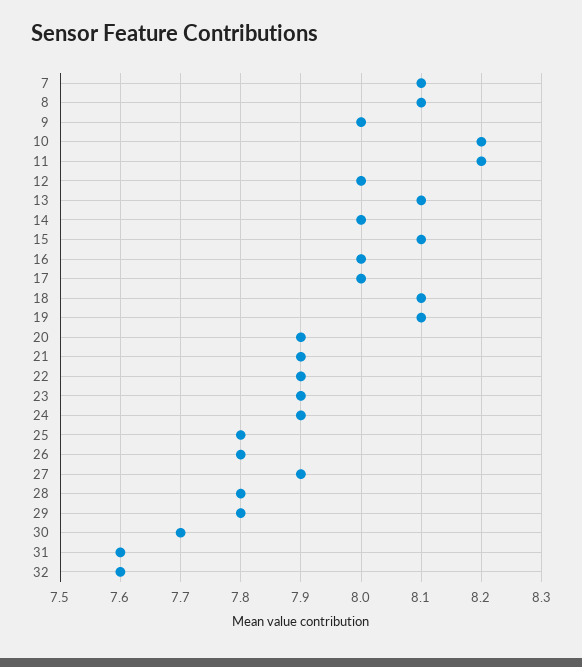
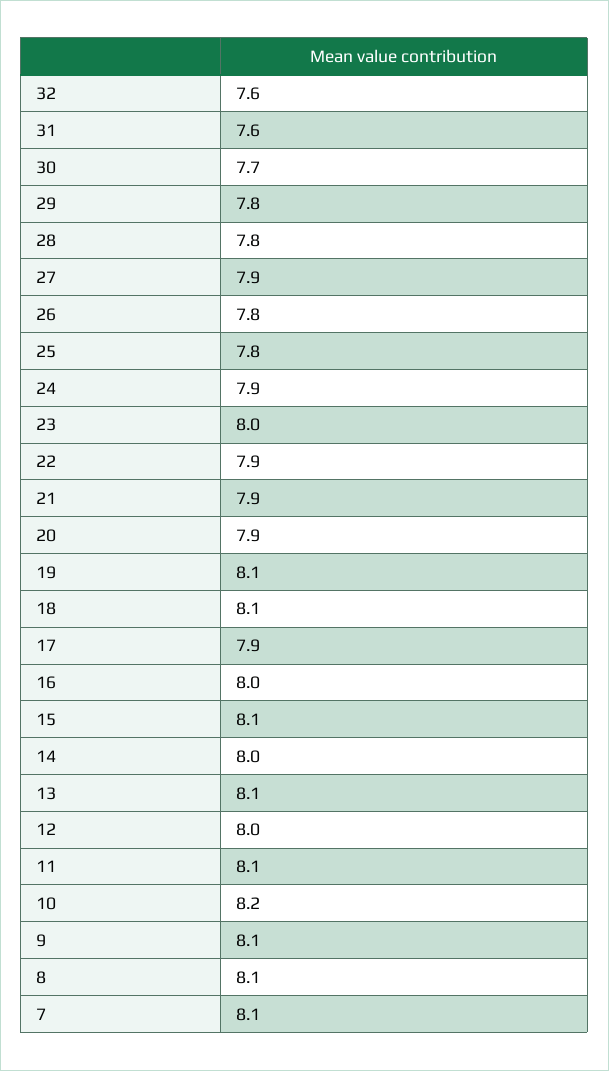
  {
    "7": 8.1,
    "8": 8.1,
-   "9": 8,
+   "9": 8.1,
    "10": 8.2,
-   "11": 8.2,
+   "11": 8.1,
    "12": 8,
    "13": 8.1,
    "14": 8,
    "15": 8.1,
    "16": 8,
-   "17": 8,
+   "17": 7.9,
    "18": 8.1,
    "19": 8.1,
    "20": 7.9,
    "21": 7.9,
    "22": 7.9,
-   "23": 7.9,
+   "23": 8,
    "24": 7.9,
    "25": 7.8,
    "26": 7.8,
    "27": 7.9,
    "28": 7.8,
    "29": 7.8,
    "30": 7.7,
    "31": 7.6,
    "32": 7.6
  }

